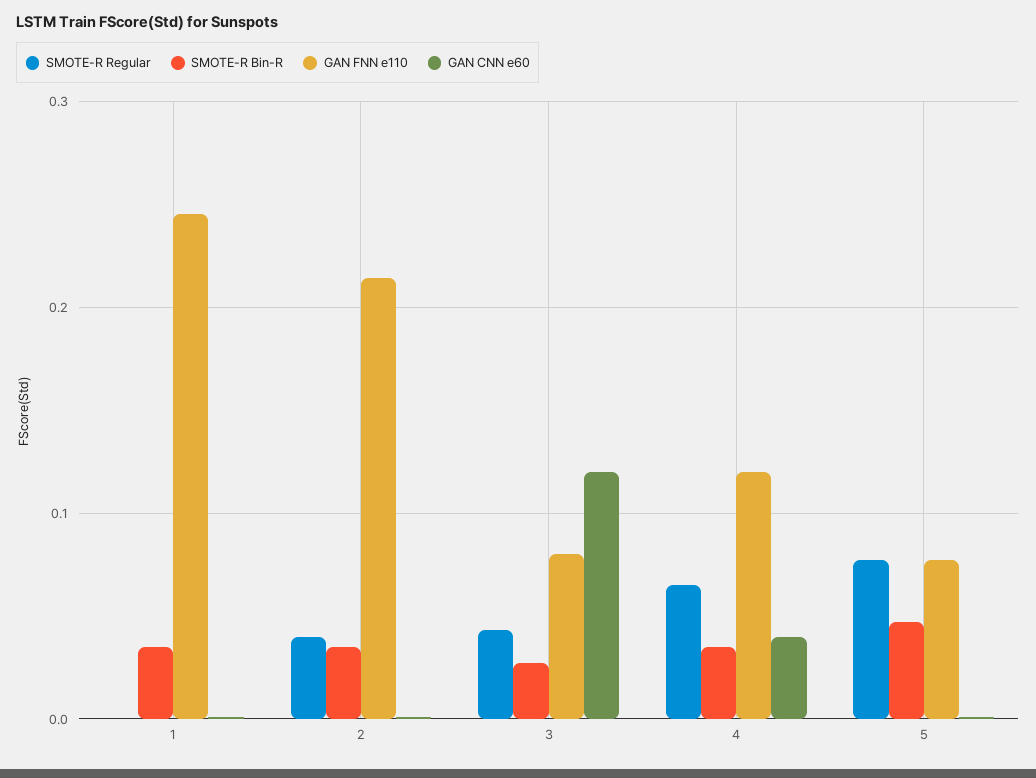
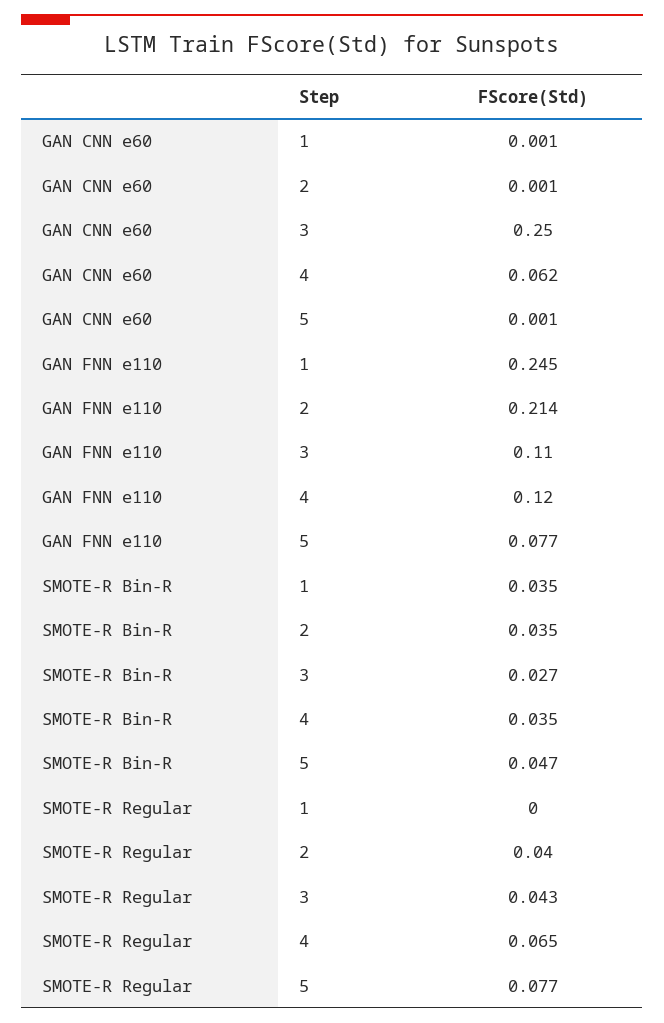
  {
    "SMOTE-R Regular": {
      "1": 0,
      "2": 0.04,
      "3": 0.043,
      "4": 0.065,
      "5": 0.077
    },
    "SMOTE-R Bin-R": {
      "1": 0.035,
      "2": 0.035,
      "3": 0.027,
      "4": 0.035,
      "5": 0.047
    },
    "GAN FNN e110": {
      "1": 0.245,
      "2": 0.214,
-     "3": 0.08,
+     "3": 0.11,
      "4": 0.12,
      "5": 0.077
    },
    "GAN CNN e60": {
      "1": 0.001,
      "2": 0.001,
-     "3": 0.12,
+     "3": 0.25,
-     "4": 0.04,
+     "4": 0.062,
      "5": 0.001
    }
  }

